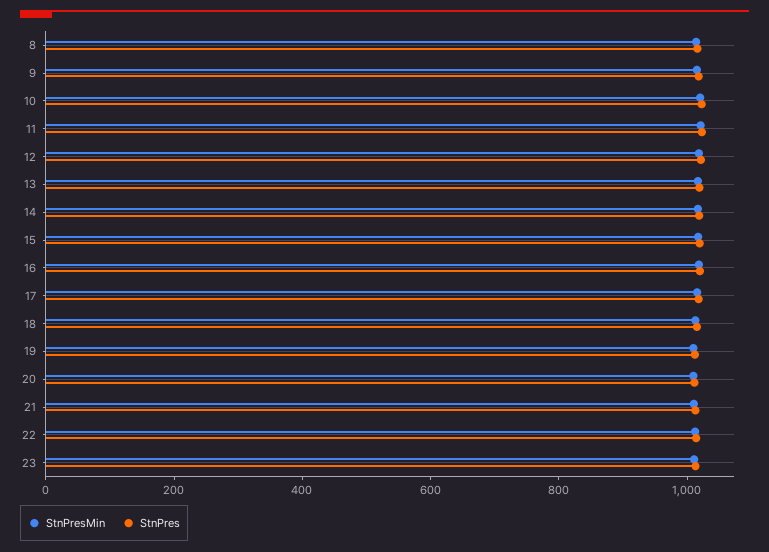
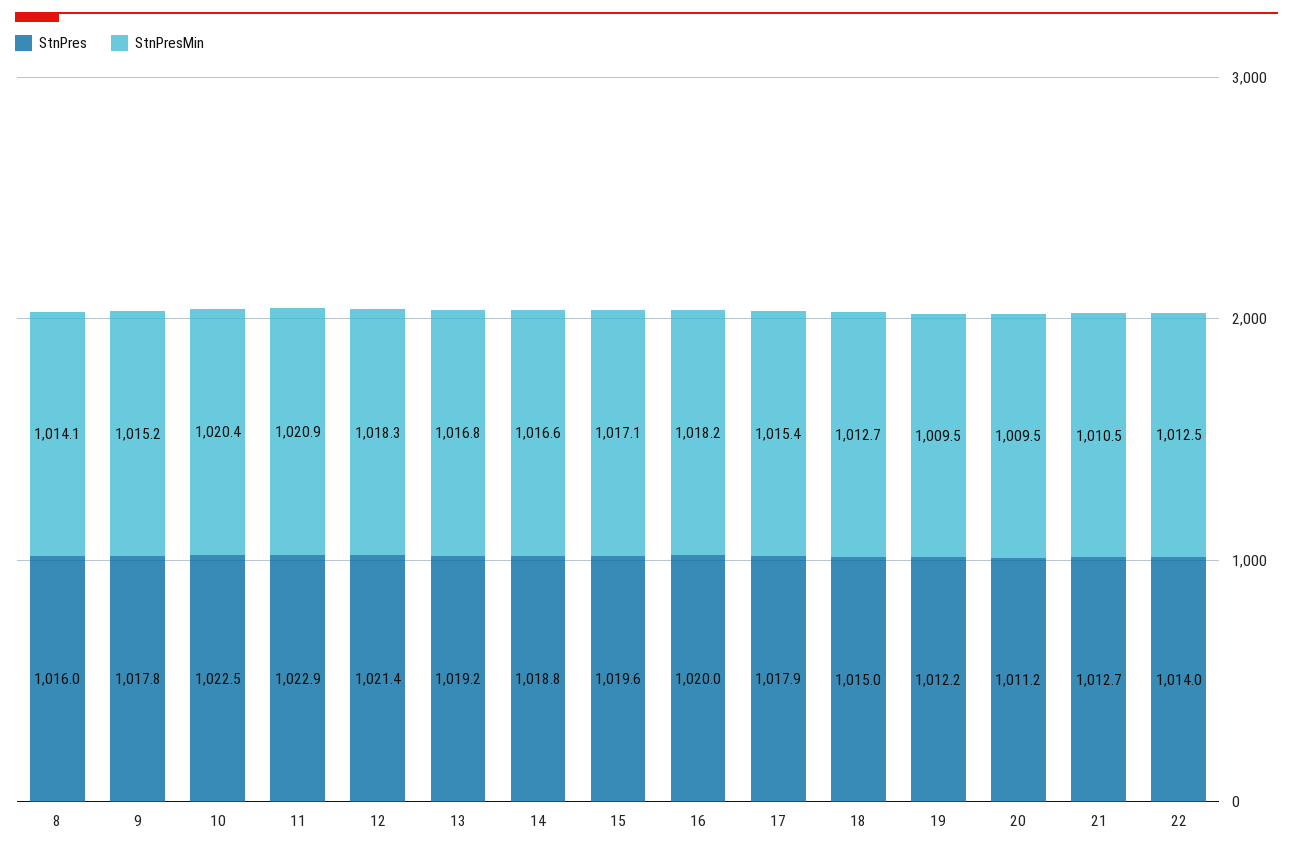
  {
    "StnPresMin": {
      "8": 1014.1,
      "9": 1015.2,
      "10": 1020.4,
      "11": 1020.9,
      "12": 1018.3,
      "13": 1016.8,
      "14": 1016.6,
      "15": 1017.1,
      "16": 1018.2,
      "17": 1015.4,
      "18": 1012.7,
      "19": 1009.5,
      "20": 1009.5,
      "21": 1010.5,
-     "22": 1012.5,
+     "22": 1012.5
-     "23": 1000
    },
    "StnPres": {
      "8": 1016,
      "9": 1017.8,
      "10": 1022.5,
      "11": 1022.9,
      "12": 1021.4,
      "13": 1019.2,
      "14": 1018.8,
      "15": 1019.6,
      "16": 1020,
      "17": 1017.9,
      "18": 1015,
      "19": 1012.2,
      "20": 1011.2,
      "21": 1012.7,
-     "22": 1014,
+     "22": 1014
-     "23": 1000
    }
  }

